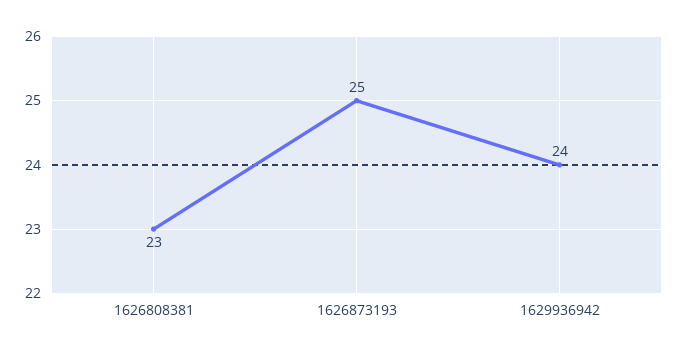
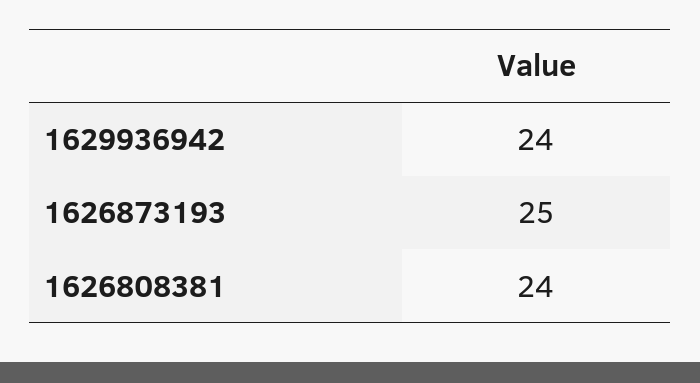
  {
-   "1626808381": 23,
+   "1626808381": 24,
    "1626873193": 25,
    "1629936942": 24
  }

